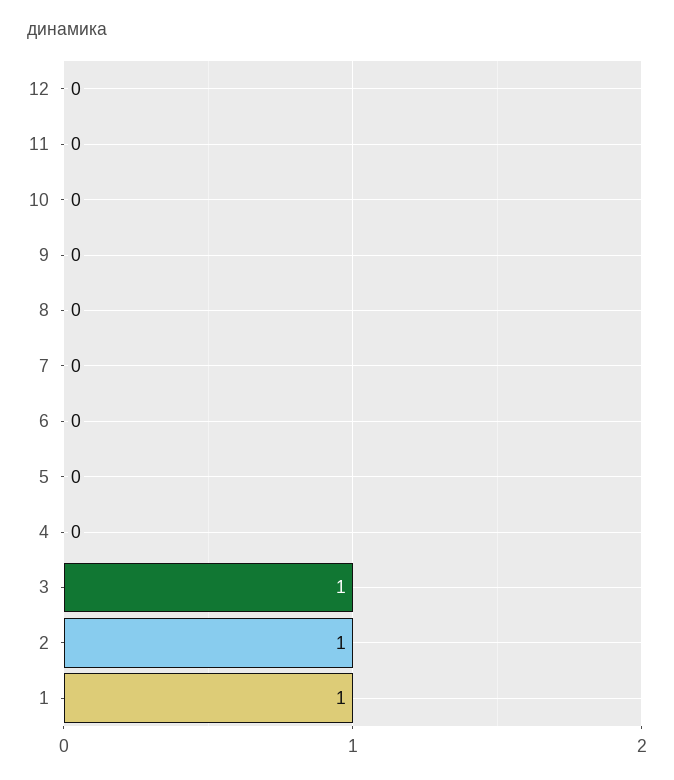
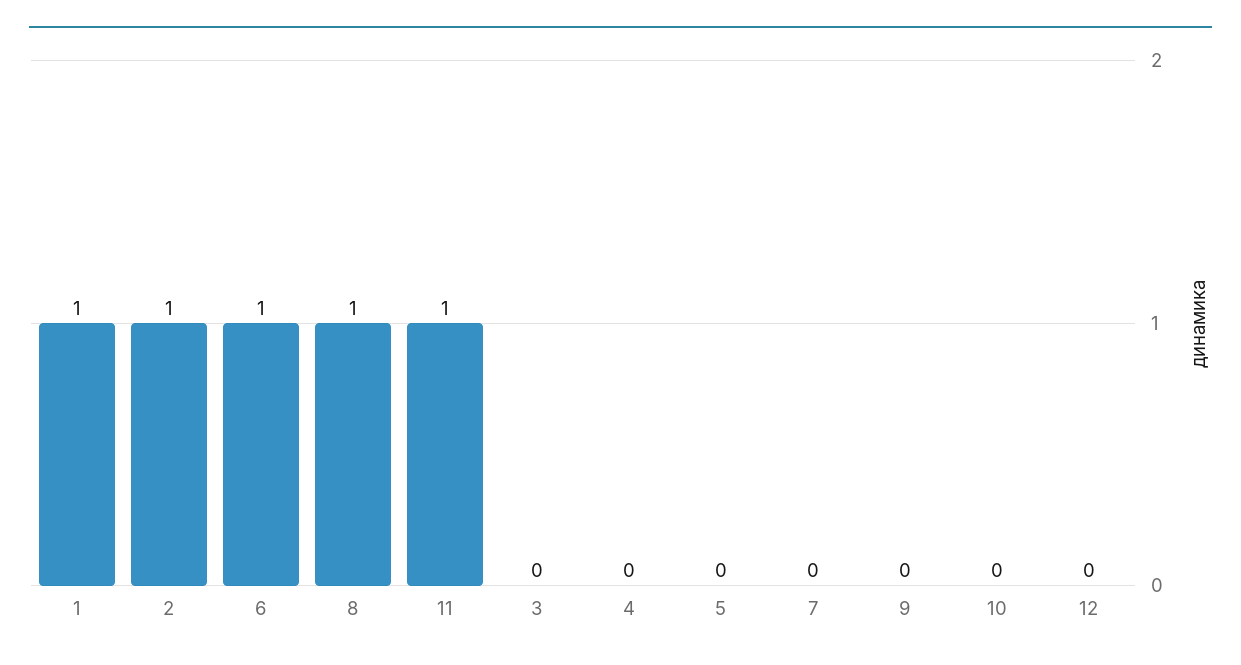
  {
    "12": 0,
-   "11": 0,
+   "11": 1,
    "10": 0,
    "9": 0,
-   "8": 0,
+   "8": 1,
    "7": 0,
-   "6": 0,
+   "6": 1,
    "5": 0,
    "4": 0,
-   "3": 1,
+   "3": 0,
    "2": 1,
    "1": 1
  }

